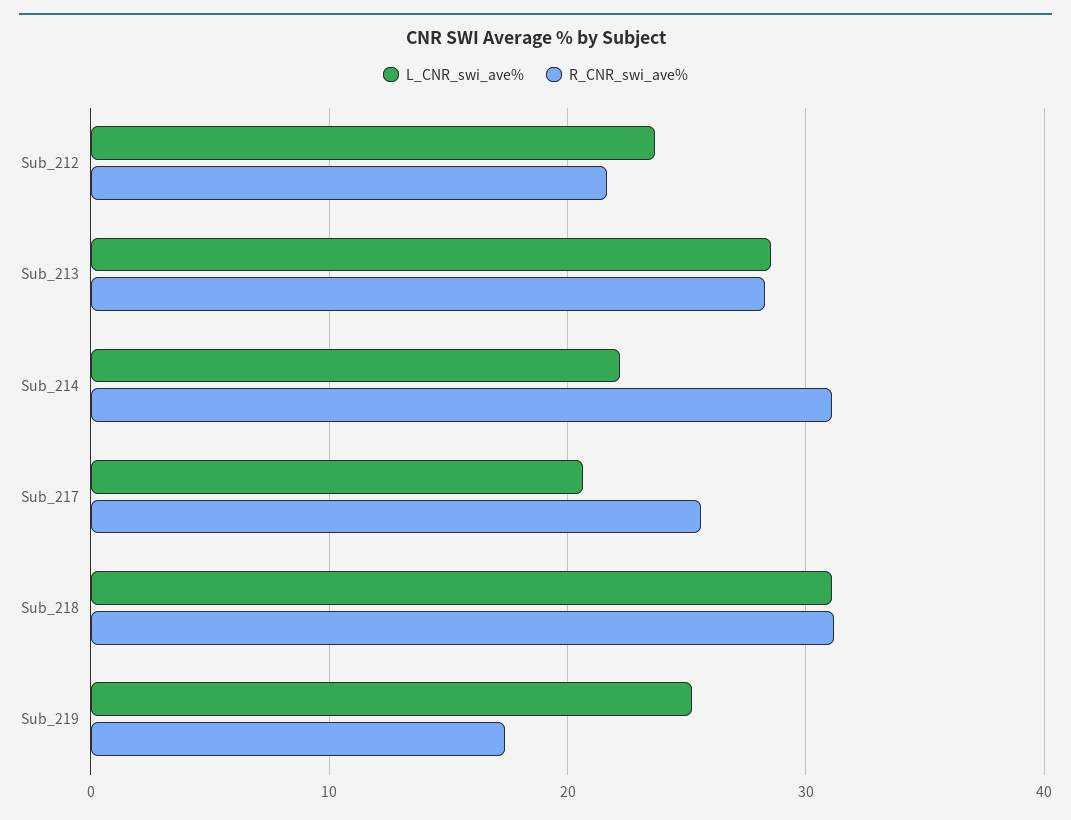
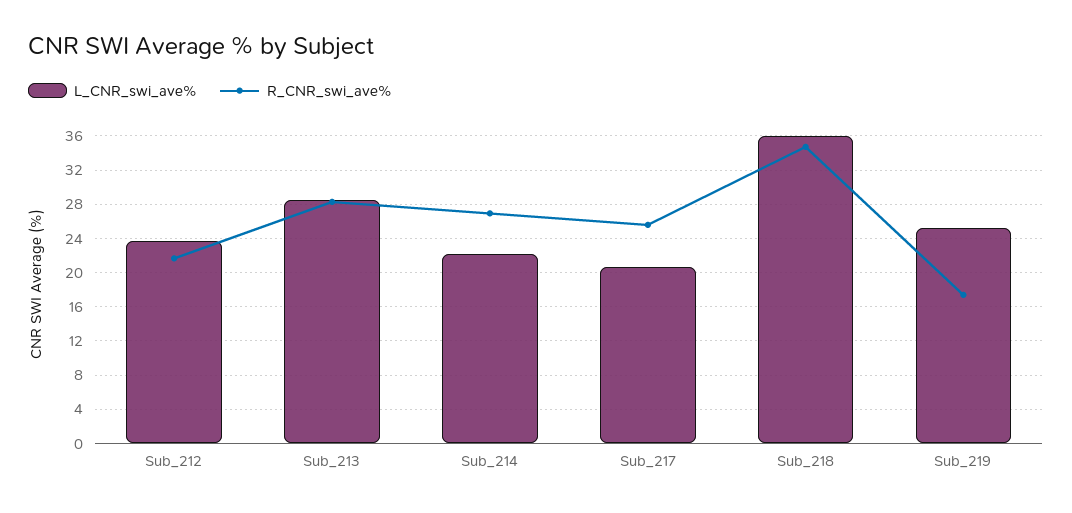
  {
    "L_CNR_swi_ave%": {
      "Sub_212": 24,
      "Sub_213": 29,
      "Sub_214": 22,
      "Sub_217": 21,
-     "Sub_218": 31,
+     "Sub_218": 36,
      "Sub_219": 25
    },
    "R_CNR_swi_ave%": {
      "Sub_212": 22,
      "Sub_213": 28,
-     "Sub_214": 31,
+     "Sub_214": 27,
      "Sub_217": 26,
-     "Sub_218": 31,
+     "Sub_218": 35,
      "Sub_219": 17
    }
  }

